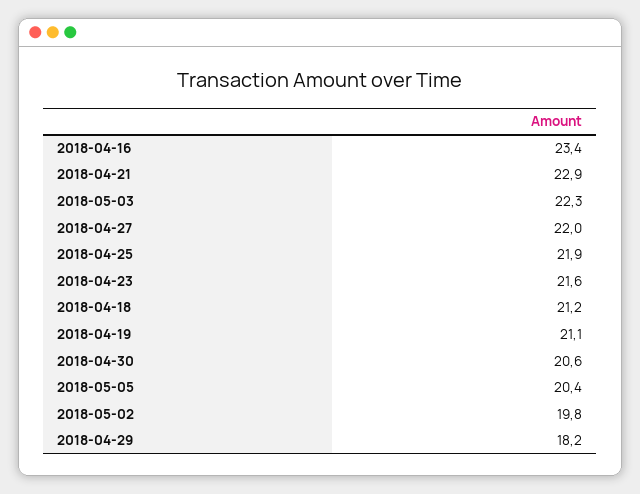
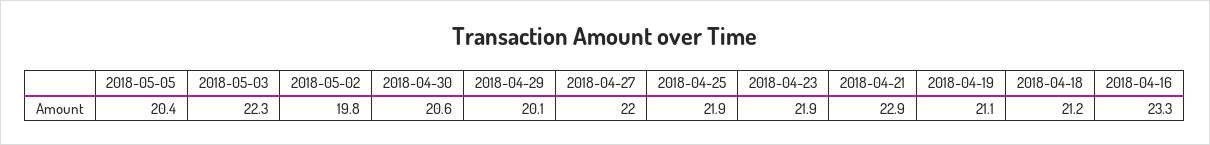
  {
-   "2018-04-16": 23.4,
+   "2018-04-16": 23.3,
    "2018-04-21": 22.9,
    "2018-05-03": 22.3,
    "2018-04-27": 22,
    "2018-04-25": 21.9,
-   "2018-04-23": 21.6,
+   "2018-04-23": 21.9,
    "2018-04-18": 21.2,
    "2018-04-19": 21.1,
    "2018-04-30": 20.6,
    "2018-05-05": 20.4,
    "2018-05-02": 19.8,
-   "2018-04-29": 18.2
+   "2018-04-29": 20.1
  }

